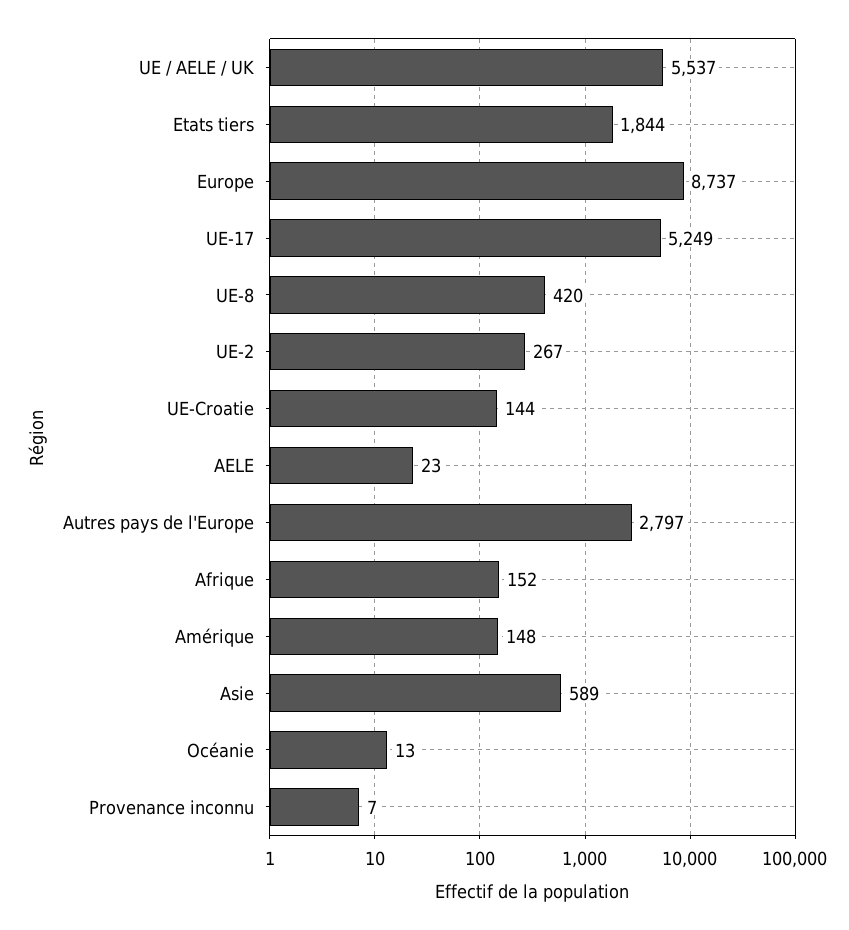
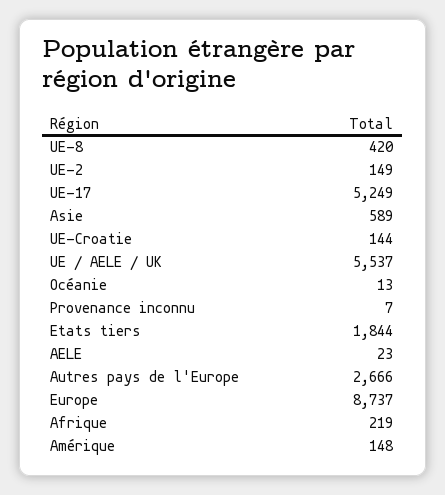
  {
    "UE / AELE / UK": 5537,
    "Etats tiers": 1844,
    "Europe": 8737,
    "UE-17": 5249,
    "UE-8": 420,
-   "UE-2": 267,
+   "UE-2": 149,
    "UE-Croatie": 144,
    "AELE": 23,
-   "Autres pays de l'Europe": 2797,
+   "Autres pays de l'Europe": 2666,
-   "Afrique": 152,
+   "Afrique": 219,
    "Amérique": 148,
    "Asie": 589,
    "Océanie": 13,
    "Provenance inconnu": 7
  }

